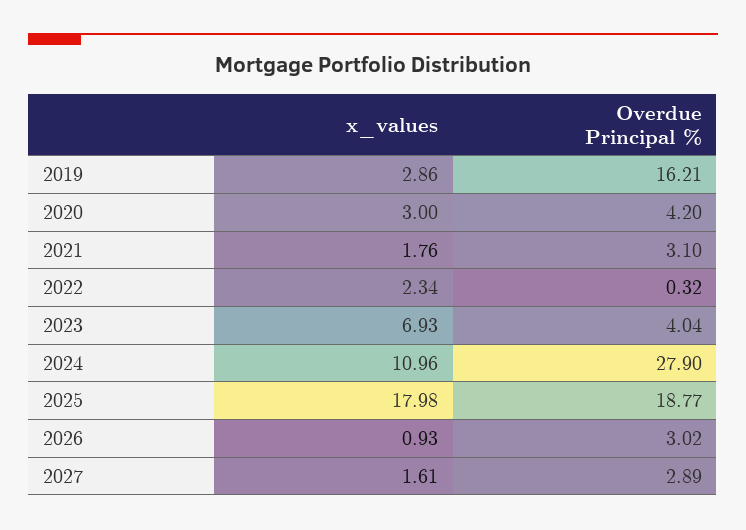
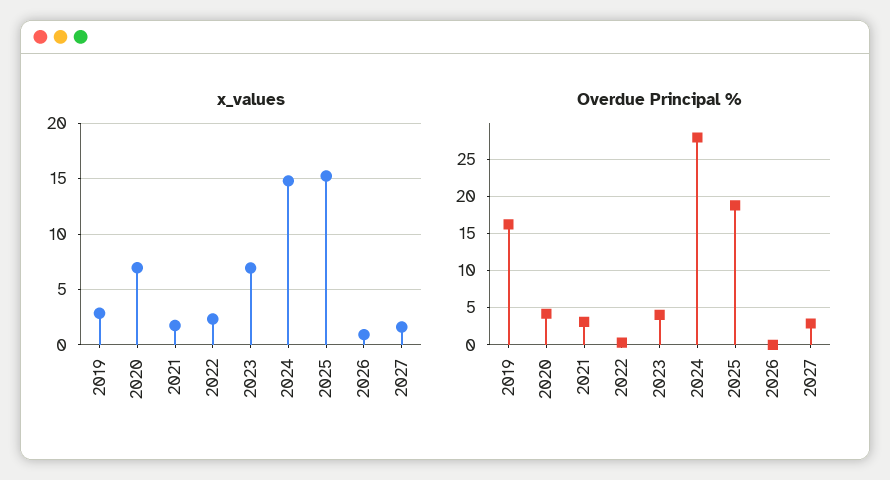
  {
    "x_values": {
      "2019": 2.86,
-     "2020": 3,
+     "2020": 7,
      "2021": 1.76,
      "2022": 2.34,
      "2023": 6.93,
-     "2024": 10.96,
+     "2024": 15,
-     "2025": 17.98,
+     "2025": 15,
      "2026": 0.93,
      "2027": 1.61
    },
    "Overdue Principal %": {
      "2019": 16.21,
      "2020": 4.2,
      "2021": 3.1,
      "2022": 0.32,
      "2023": 4.04,
      "2024": 27.9,
      "2025": 18.77,
-     "2026": 3.02,
+     "2026": 0,
      "2027": 2.89
    }
  }

